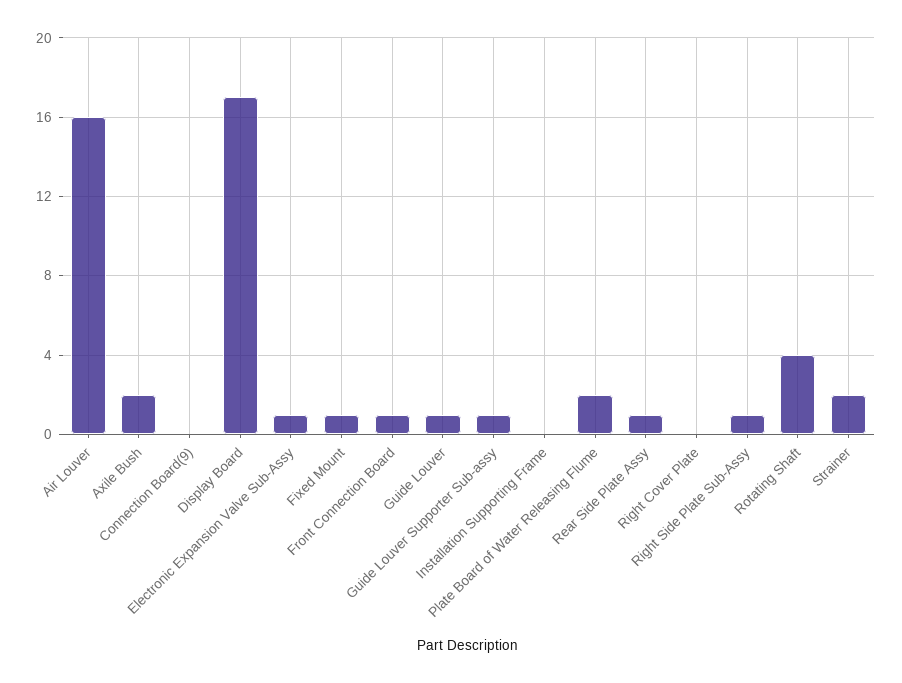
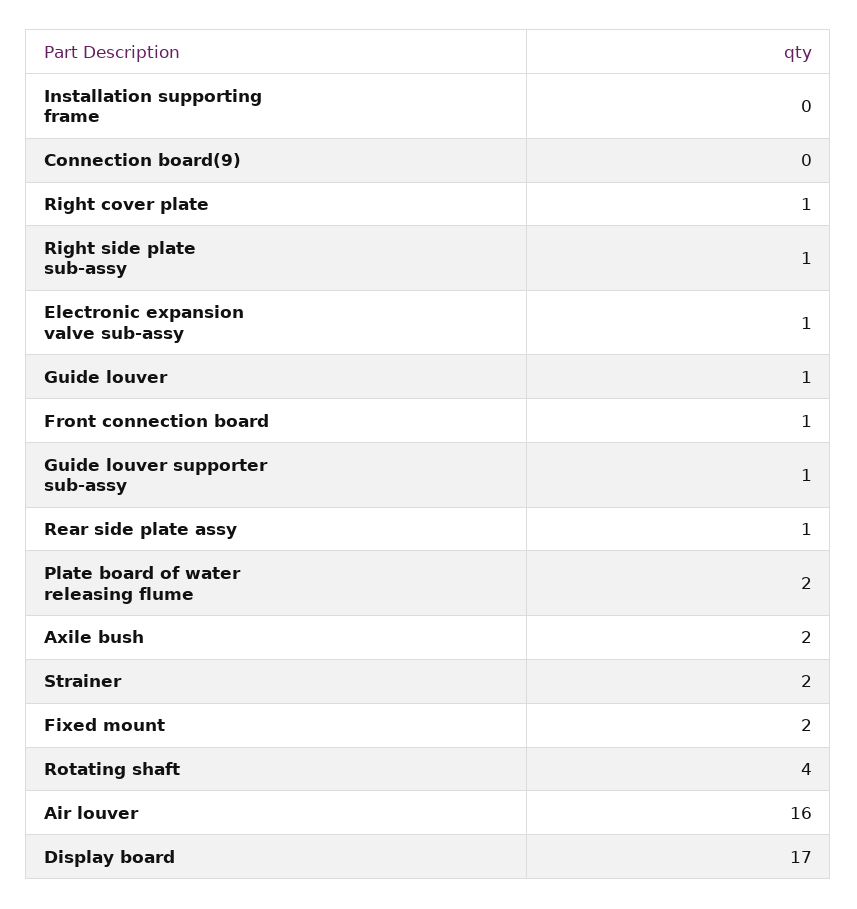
  {
    "Air Louver": 16,
    "Axile Bush": 2,
    "Connection Board(9)": 0,
    "Display Board": 17,
    "Electronic Expansion Valve Sub-Assy": 1,
-   "Fixed Mount": 1,
+   "Fixed Mount": 2,
    "Front Connection Board": 1,
    "Guide Louver": 1,
    "Guide Louver Supporter Sub-assy": 1,
    "Installation Supporting Frame": 0,
    "Plate Board of Water Releasing Flume": 2,
    "Rear Side Plate Assy": 1,
-   "Right Cover Plate": 0,
+   "Right Cover Plate": 1,
    "Right Side Plate Sub-Assy": 1,
    "Rotating Shaft": 4,
    "Strainer": 2
  }

